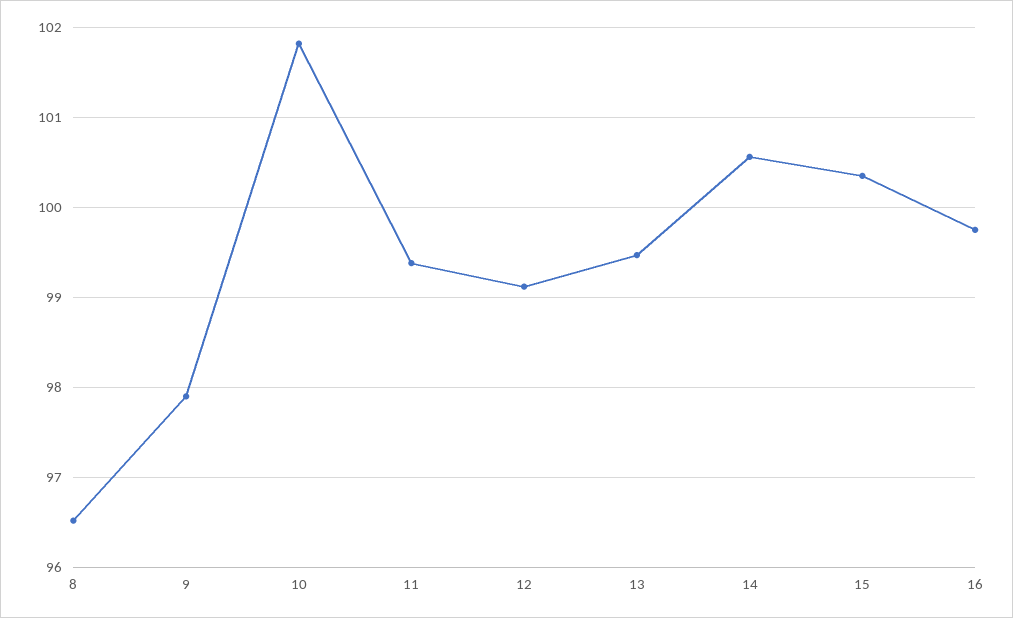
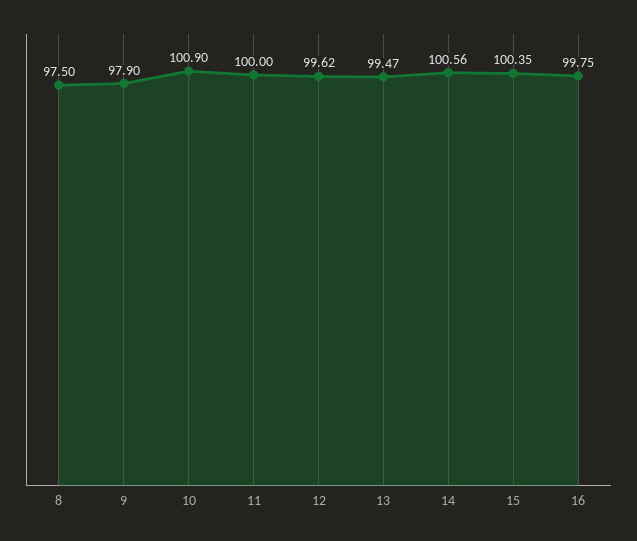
  {
-   "8": 96.5,
+   "8": 97.5,
    "9": 97.9,
-   "10": 101.8,
+   "10": 100.9,
-   "11": 99.4,
+   "11": 100,
-   "12": 99.1,
+   "12": 99.62,
    "13": 99.47,
    "14": 100.56,
    "15": 100.35,
    "16": 99.75
  }

